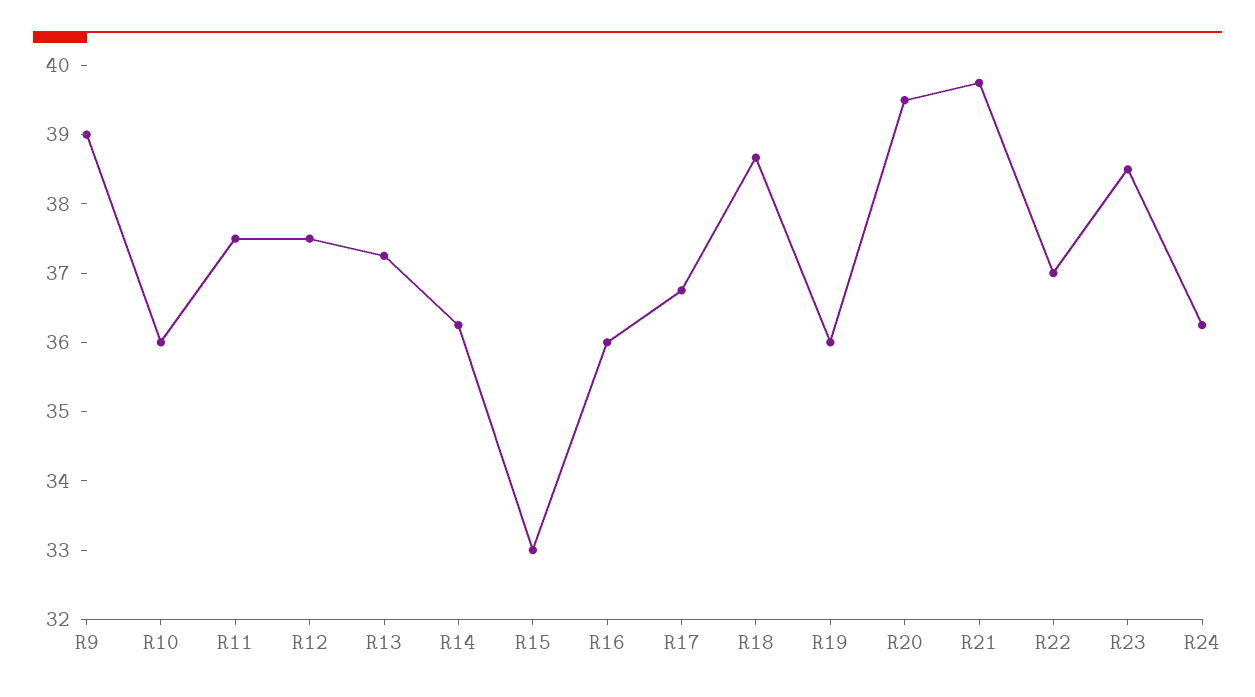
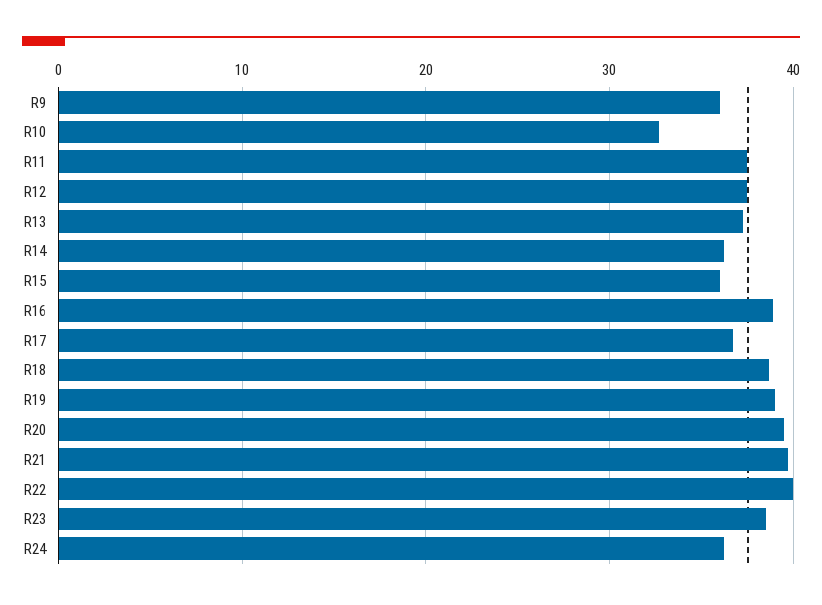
  {
-   "R9": 39,
+   "R9": 36,
-   "R10": 36,
+   "R10": 33,
    "R11": 37.6,
    "R12": 37.6,
    "R13": 37.2,
    "R14": 36.2,
-   "R15": 33,
+   "R15": 36,
-   "R16": 36,
+   "R16": 39,
    "R17": 36.8,
    "R18": 38.6,
-   "R19": 36,
+   "R19": 39,
    "R20": 39.6,
    "R21": 39.8,
-   "R22": 37,
+   "R22": 40,
    "R23": 38.6,
    "R24": 36.2
  }

